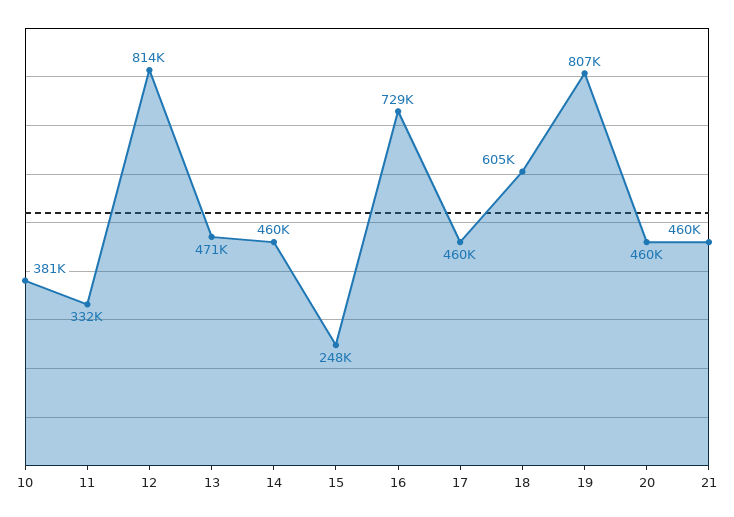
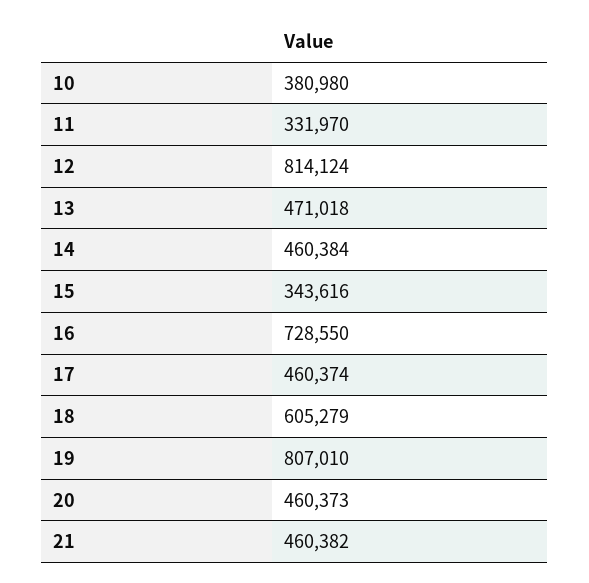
  {
    "10": 380980,
    "11": 331970,
    "12": 814124,
    "13": 471018,
    "14": 460384,
-   "15": 248000,
+   "15": 343616,
    "16": 728550,
    "17": 460374,
    "18": 605279,
    "19": 807010,
    "20": 460373,
    "21": 460382
  }

